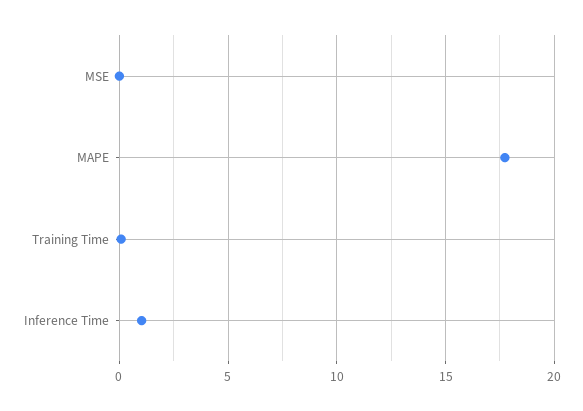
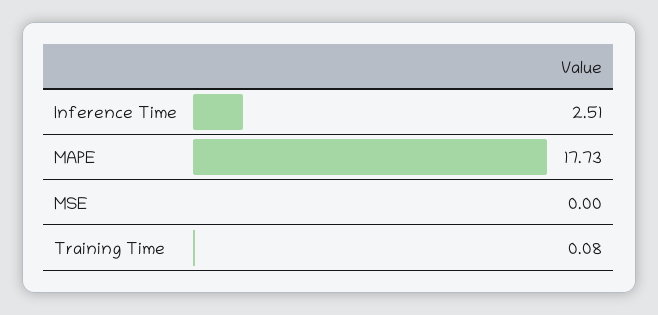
  {
    "MSE": 0,
    "MAPE": 17.73,
    "Training Time": 0.08,
-   "Inference Time": 1
+   "Inference Time": 2.51
  }

